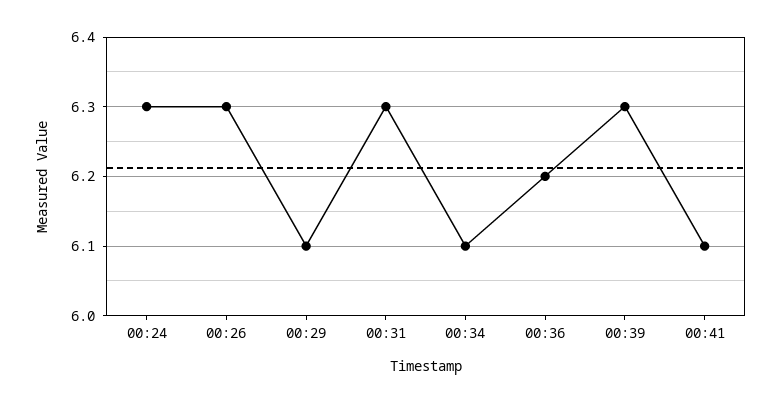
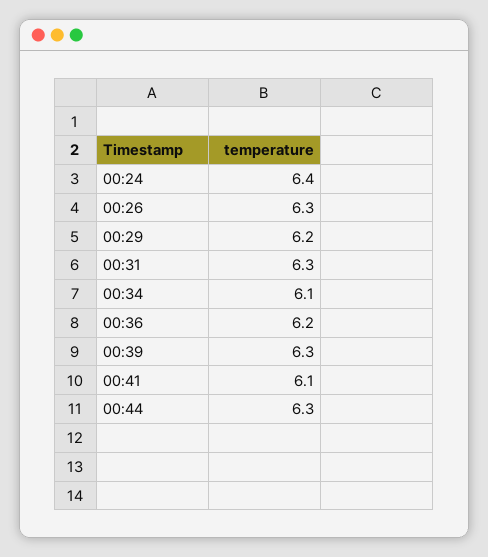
  {
-   "00:24": 6.3,
+   "00:24": 6.4,
    "00:26": 6.3,
-   "00:29": 6.1,
+   "00:29": 6.2,
    "00:31": 6.3,
    "00:34": 6.1,
    "00:36": 6.2,
    "00:39": 6.3,
-   "00:41": 6.1
+   "00:41": 6.1,
+   "00:44": 6.3
  }

